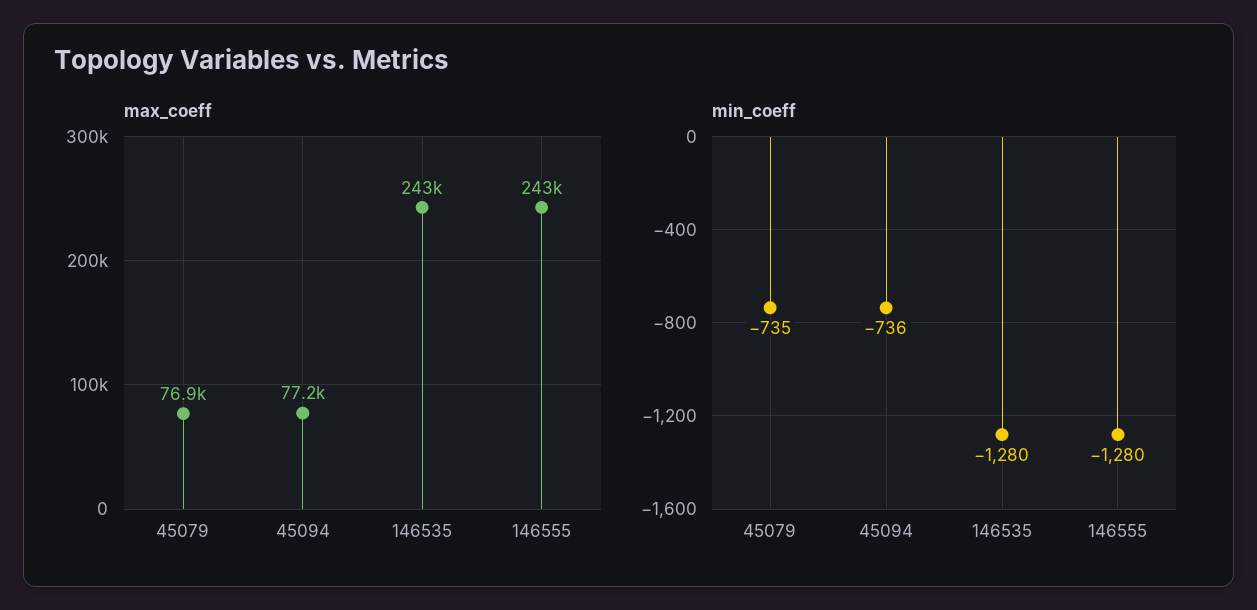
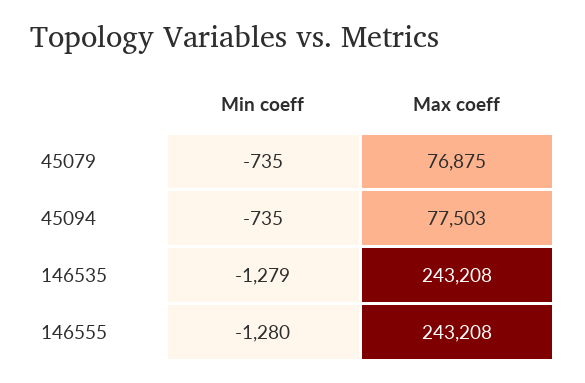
  {
    "max_coeff": {
      "45079": 76875,
-     "45094": 77200,
+     "45094": 77503,
      "146535": 243208,
      "146555": 243208
    },
    "min_coeff": {
      "45079": -735,
-     "45094": -736,
+     "45094": -735,
-     "146535": -1280,
+     "146535": -1279,
      "146555": -1280
    }
  }

